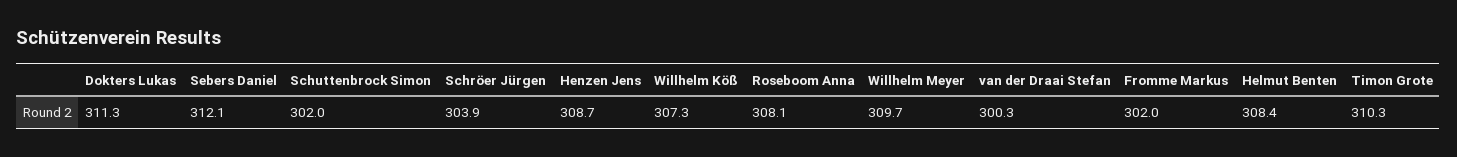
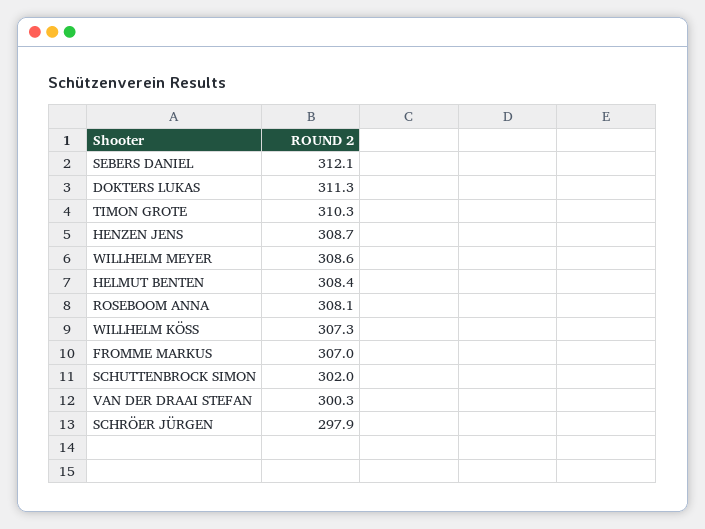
  {
    "Dokters Lukas": 311.3,
    "Sebers Daniel": 312.1,
    "Schuttenbrock Simon": 302,
-   "Schröer Jürgen": 303.9,
+   "Schröer Jürgen": 297.9,
    "Henzen Jens": 308.7,
    "Willhelm Köß": 307.3,
    "Roseboom Anna": 308.1,
-   "Willhelm Meyer": 309.7,
+   "Willhelm Meyer": 308.6,
    "van der Draai Stefan": 300.3,
-   "Fromme Markus": 302,
+   "Fromme Markus": 307,
    "Helmut Benten": 308.4,
    "Timon Grote": 310.3
  }

